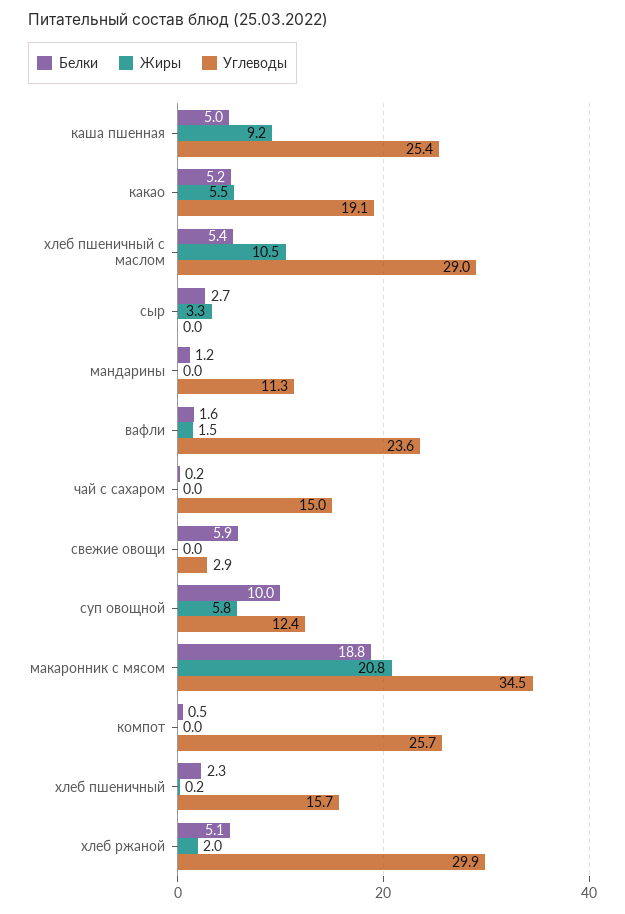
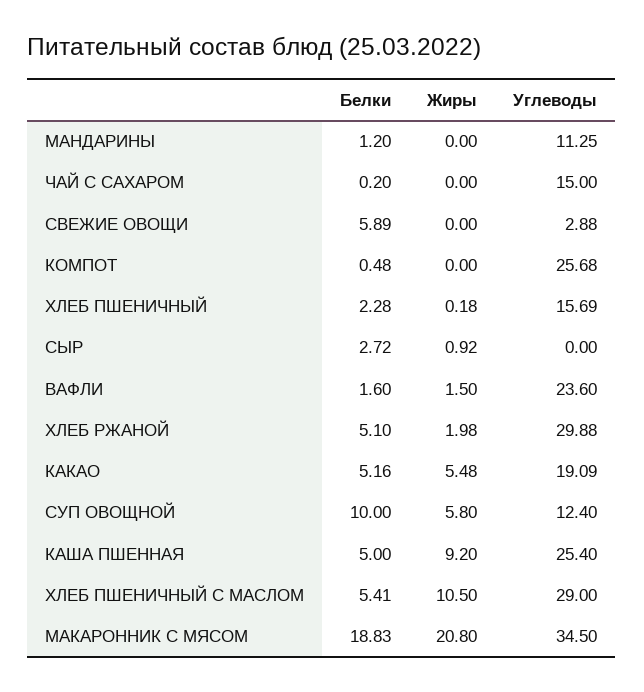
  {
    "Белки": {
      "каша пшенная": 5,
      "какао": 5.16,
      "хлеб пшеничный с маслом": 5.41,
      "сыр": 2.72,
      "мандарины": 1.2,
      "вафли": 1.6,
      "чай с сахаром": 0.2,
      "свежие овощи": 5.89,
      "суп овощной": 10,
      "макаронник с мясом": 18.83,
      "компот": 0.48,
      "хлеб пшеничный": 2.28,
      "хлеб ржаной": 5.1
    },
    "Жиры": {
      "каша пшенная": 9.2,
      "какао": 5.48,
      "хлеб пшеничный с маслом": 10.5,
-     "сыр": 3.3,
+     "сыр": 0.92,
      "мандарины": 0,
      "вафли": 1.5,
      "чай с сахаром": 0,
      "свежие овощи": 0,
      "суп овощной": 5.8,
      "макаронник с мясом": 20.8,
      "компот": 0,
      "хлеб пшеничный": 0.18,
      "хлеб ржаной": 1.98
    },
    "Углеводы": {
      "каша пшенная": 25.4,
      "какао": 19.09,
      "хлеб пшеничный с маслом": 29,
      "сыр": 0,
      "мандарины": 11.25,
      "вафли": 23.6,
      "чай с сахаром": 15,
      "свежие овощи": 2.88,
      "суп овощной": 12.4,
      "макаронник с мясом": 34.5,
      "компот": 25.68,
      "хлеб пшеничный": 15.69,
      "хлеб ржаной": 29.88
    }
  }

